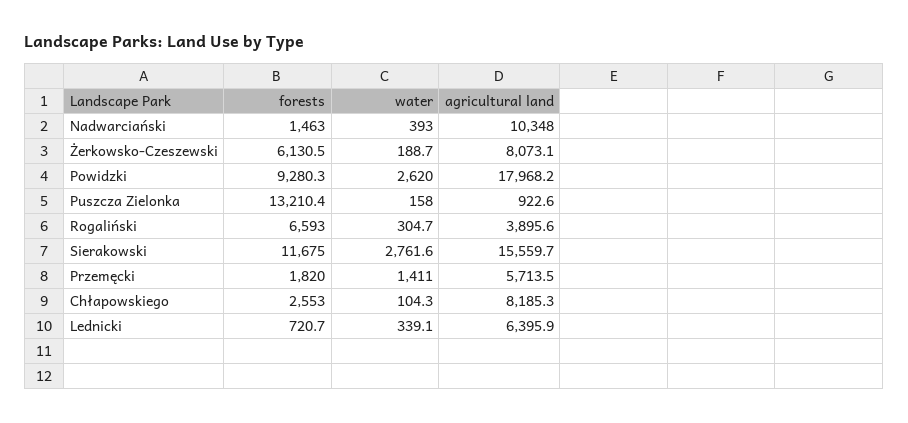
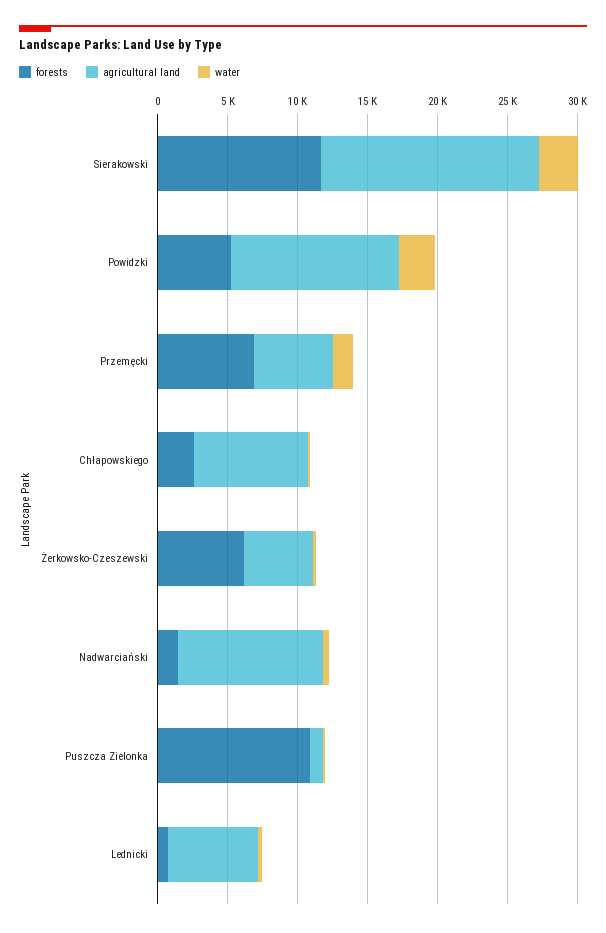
  {
    "forests": {
      "Nadwarciański": 1463,
      "Żerkowsko-Czeszewski": 6130.5,
-     "Powidzki": 9280.3,
+     "Powidzki": 5000,
-     "Puszcza Zielonka": 13210.4,
+     "Puszcza Zielonka": 11000,
-     "Rogaliński": 6593,
      "Sierakowski": 11675,
-     "Przemęcki": 1820,
+     "Przemęcki": 7000,
      "Chłapowskiego": 2553,
      "Lednicki": 720.7
    },
    "water": {
      "Nadwarciański": 393,
      "Żerkowsko-Czeszewski": 188.7,
      "Powidzki": 2620,
      "Puszcza Zielonka": 158,
-     "Rogaliński": 304.7,
      "Sierakowski": 2761.6,
      "Przemęcki": 1411,
      "Chłapowskiego": 104.3,
      "Lednicki": 339.1
    },
    "agricultural land": {
      "Nadwarciański": 10348,
-     "Żerkowsko-Czeszewski": 8073.1,
+     "Żerkowsko-Czeszewski": 5000,
-     "Powidzki": 17968.2,
+     "Powidzki": 12000,
      "Puszcza Zielonka": 922.6,
-     "Rogaliński": 3895.6,
      "Sierakowski": 15559.7,
      "Przemęcki": 5713.5,
      "Chłapowskiego": 8185.3,
      "Lednicki": 6395.9
    }
  }

